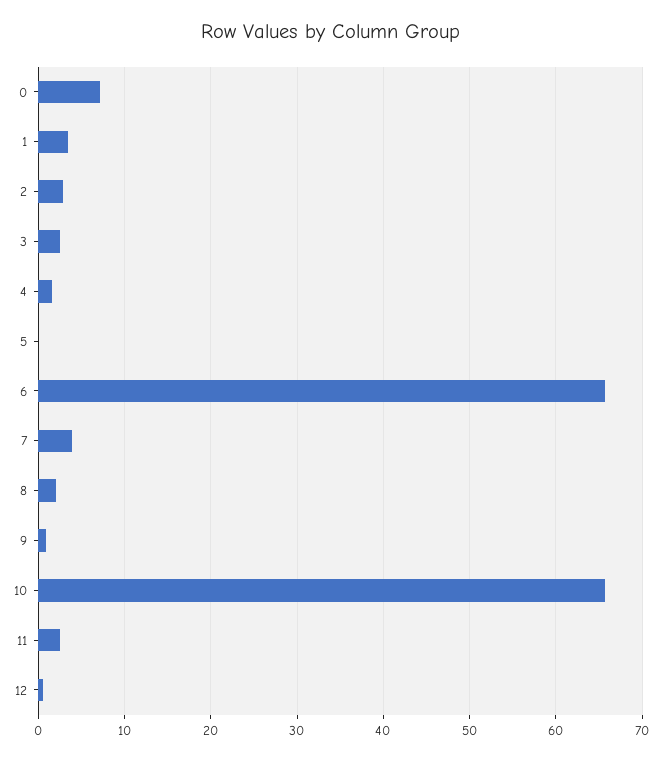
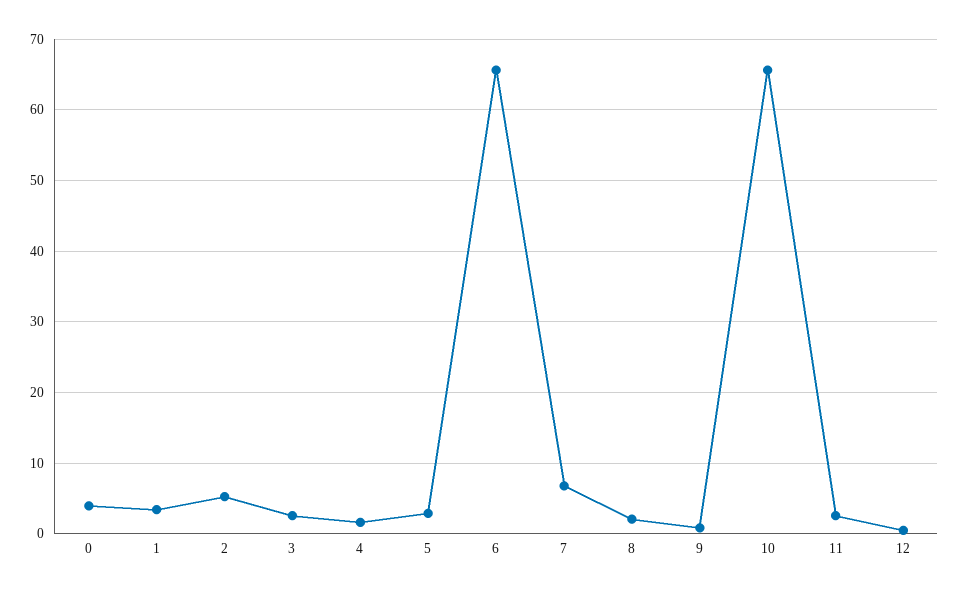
  {
-   "0": 7,
+   "0": 4,
    "1": 3,
-   "2": 3,
+   "2": 5,
    "3": 3,
    "4": 2,
-   "5": 0,
+   "5": 3,
    "6": 66,
-   "7": 4,
+   "7": 7,
    "8": 2,
    "9": 1,
    "10": 66,
    "11": 3,
    "12": 1
  }

